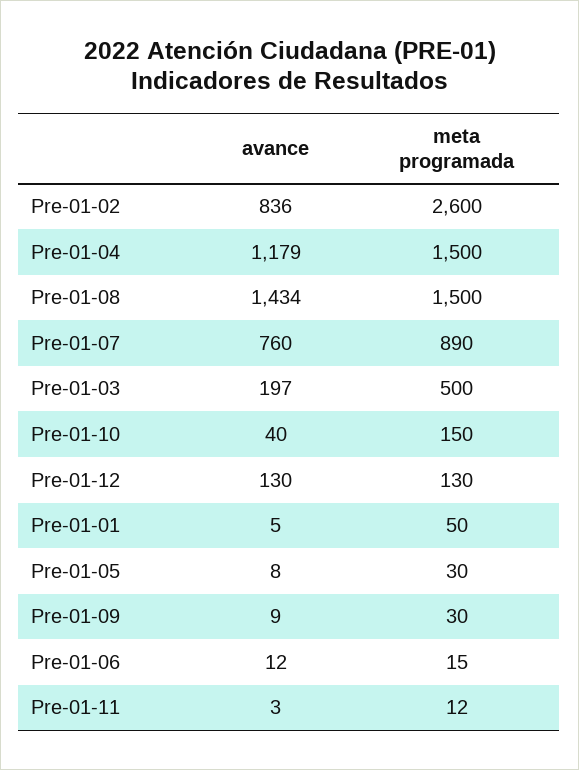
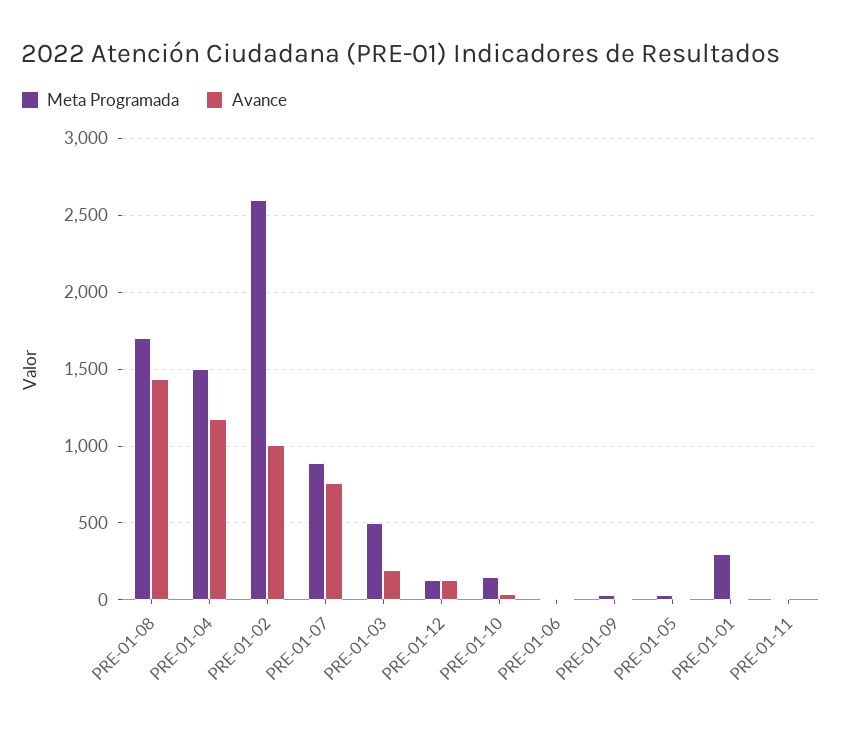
  {
    "avance": {
-     "Pre-01-02": 836,
+     "Pre-01-02": 1000,
      "Pre-01-04": 1179,
      "Pre-01-08": 1434,
      "Pre-01-07": 760,
      "Pre-01-03": 197,
      "Pre-01-10": 40,
      "Pre-01-12": 130,
      "Pre-01-01": 5,
      "Pre-01-05": 8,
      "Pre-01-09": 9,
      "Pre-01-06": 12,
      "Pre-01-11": 3
    },
    "meta programada": {
      "Pre-01-02": 2600,
      "Pre-01-04": 1500,
-     "Pre-01-08": 1500,
+     "Pre-01-08": 1700,
      "Pre-01-07": 890,
      "Pre-01-03": 500,
      "Pre-01-10": 150,
      "Pre-01-12": 130,
-     "Pre-01-01": 50,
+     "Pre-01-01": 300,
      "Pre-01-05": 30,
      "Pre-01-09": 30,
      "Pre-01-06": 15,
      "Pre-01-11": 12
    }
  }

